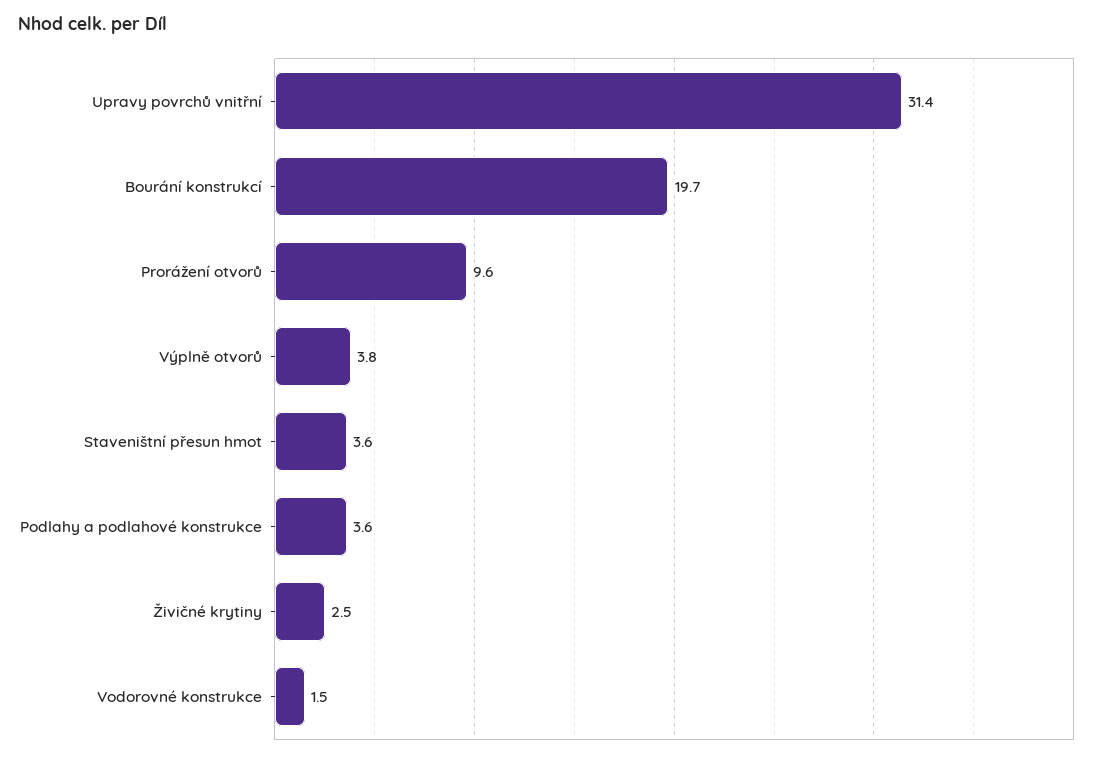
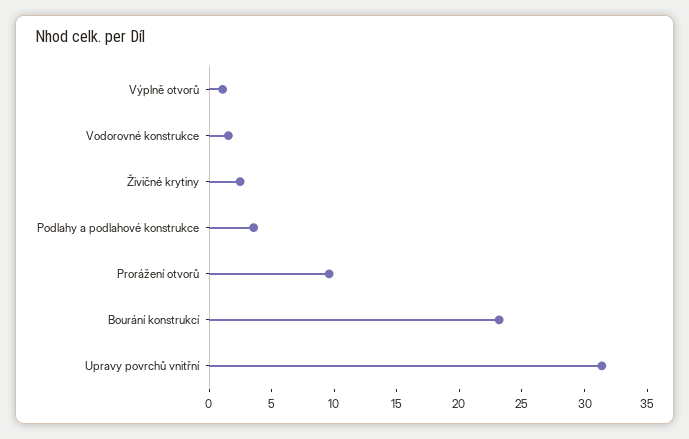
  {
    "Upravy povrchů vnitřní": 31.4,
-   "Bourání konstrukcí": 19.7,
+   "Bourání konstrukcí": 23,
    "Prorážení otvorů": 9.6,
-   "Výplně otvorů": 3.8,
+   "Výplně otvorů": 1,
-   "Staveništní přesun hmot": 3.6,
    "Podlahy a podlahové konstrukce": 3.6,
    "Živičné krytiny": 2.5,
    "Vodorovné konstrukce": 1.5
  }

